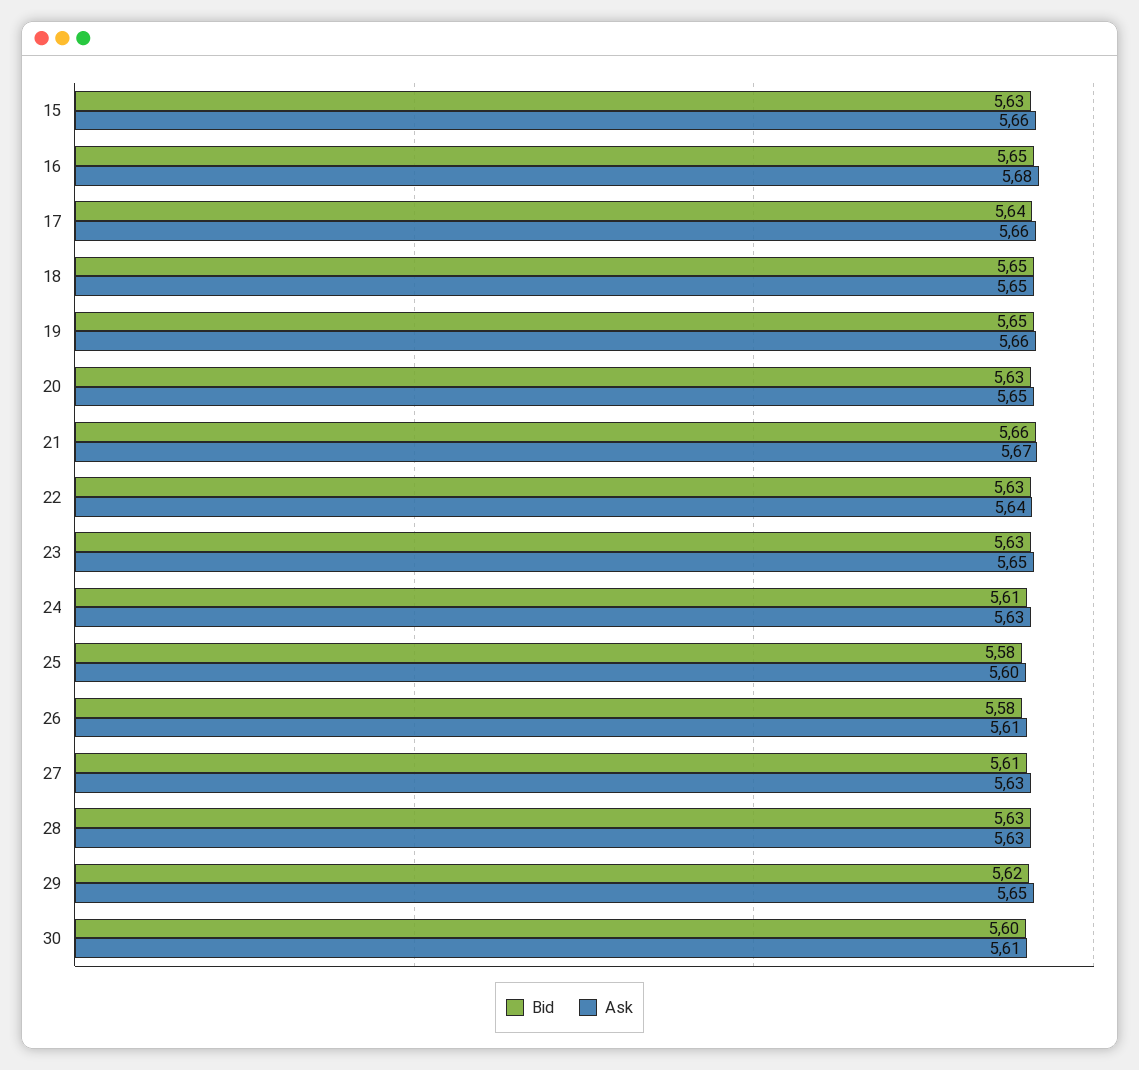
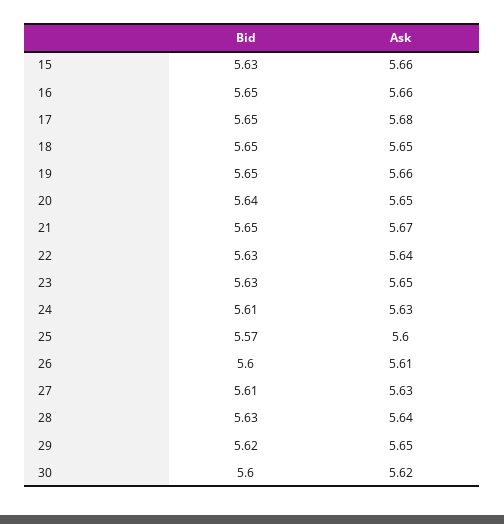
  {
    "Bid": {
      "15": 5.63,
      "16": 5.65,
-     "17": 5.64,
+     "17": 5.65,
      "18": 5.65,
      "19": 5.65,
-     "20": 5.63,
+     "20": 5.64,
-     "21": 5.66,
+     "21": 5.65,
      "22": 5.63,
      "23": 5.63,
      "24": 5.61,
-     "25": 5.58,
+     "25": 5.57,
-     "26": 5.58,
+     "26": 5.6,
      "27": 5.61,
      "28": 5.63,
      "29": 5.62,
      "30": 5.6
    },
    "Ask": {
      "15": 5.66,
-     "16": 5.68,
+     "16": 5.66,
-     "17": 5.66,
+     "17": 5.68,
      "18": 5.65,
      "19": 5.66,
      "20": 5.65,
      "21": 5.67,
      "22": 5.64,
      "23": 5.65,
      "24": 5.63,
      "25": 5.6,
      "26": 5.61,
      "27": 5.63,
-     "28": 5.63,
+     "28": 5.64,
      "29": 5.65,
-     "30": 5.61
+     "30": 5.62
    }
  }

